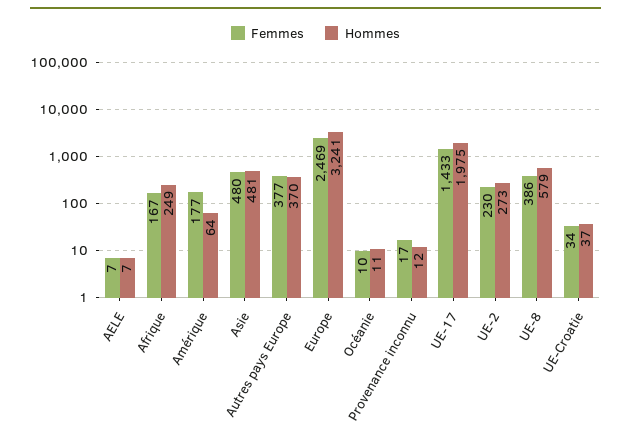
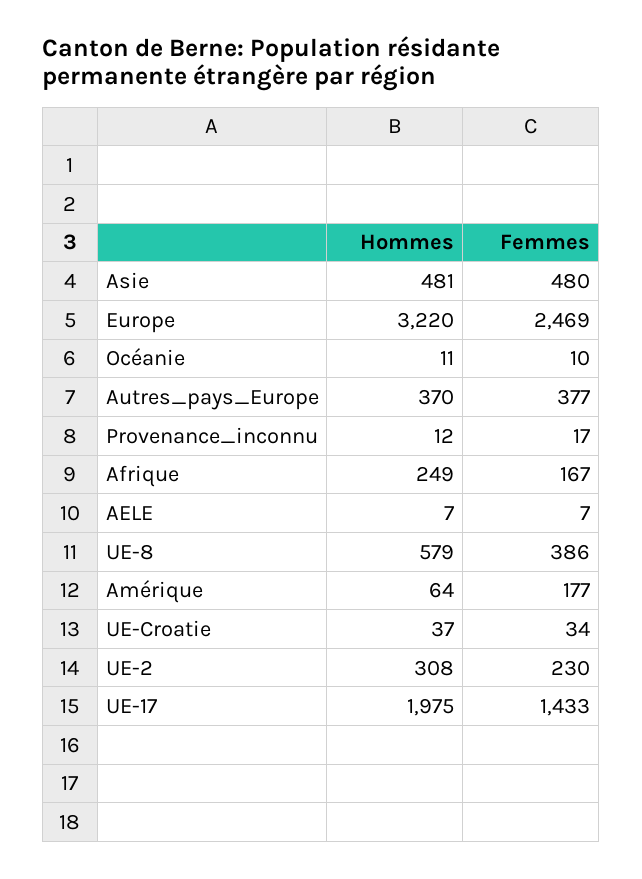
  {
    "Femmes": {
      "AELE": 7,
      "Afrique": 167,
      "Amérique": 177,
      "Asie": 480,
      "Autres pays Europe": 377,
      "Europe": 2469,
      "Océanie": 10,
      "Provenance inconnu": 17,
      "UE-17": 1433,
      "UE-2": 230,
      "UE-8": 386,
      "UE-Croatie": 34
    },
    "Hommes": {
      "AELE": 7,
      "Afrique": 249,
      "Amérique": 64,
      "Asie": 481,
      "Autres pays Europe": 370,
-     "Europe": 3241,
+     "Europe": 3220,
      "Océanie": 11,
      "Provenance inconnu": 12,
      "UE-17": 1975,
-     "UE-2": 273,
+     "UE-2": 308,
      "UE-8": 579,
      "UE-Croatie": 37
    }
  }

